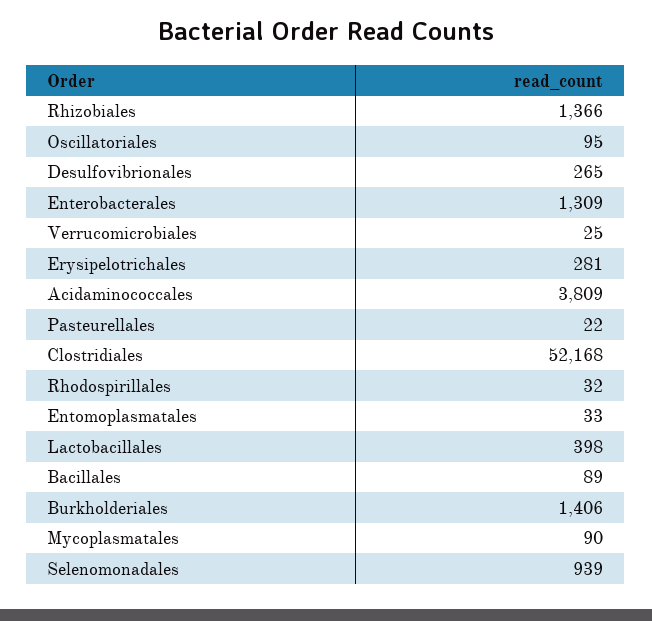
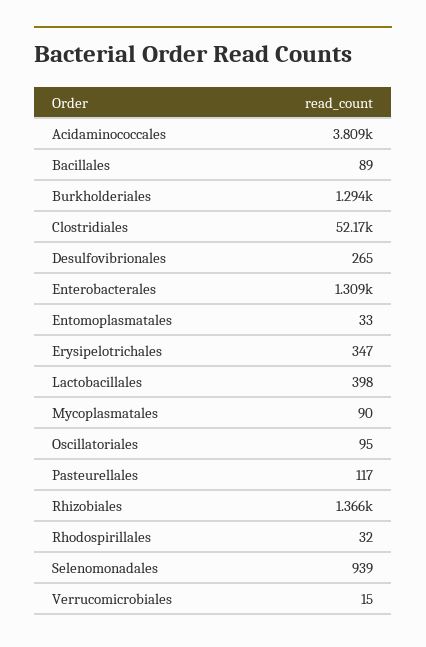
  {
    "Rhizobiales": 1366,
    "Oscillatoriales": 95,
    "Desulfovibrionales": 265,
    "Enterobacterales": 1309,
-   "Verrucomicrobiales": 25,
+   "Verrucomicrobiales": 15,
-   "Erysipelotrichales": 281,
+   "Erysipelotrichales": 347,
    "Acidaminococcales": 3809,
-   "Pasteurellales": 22,
+   "Pasteurellales": 117,
    "Clostridiales": 52168,
    "Rhodospirillales": 32,
    "Entomoplasmatales": 33,
    "Lactobacillales": 398,
    "Bacillales": 89,
-   "Burkholderiales": 1406,
+   "Burkholderiales": 1294,
    "Mycoplasmatales": 90,
    "Selenomonadales": 939
  }

